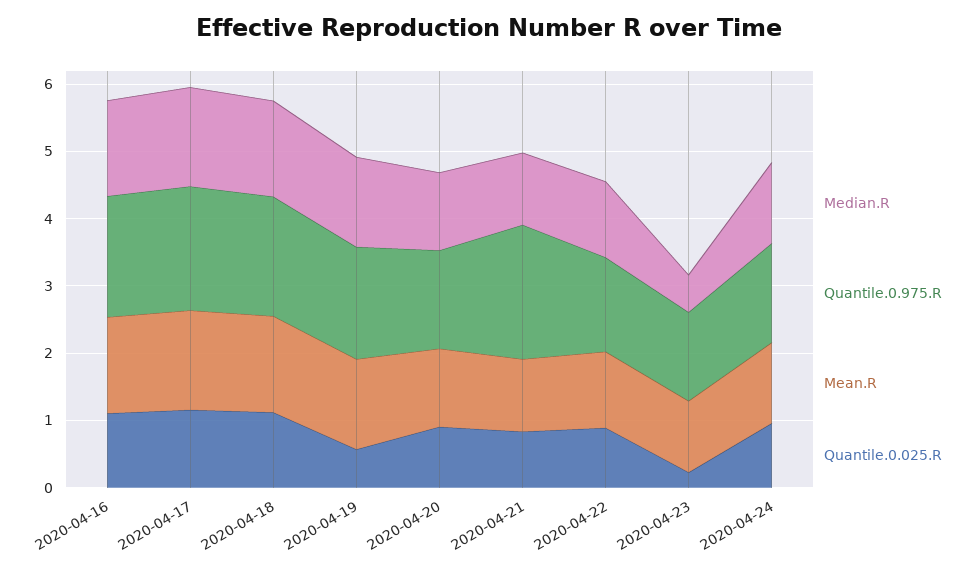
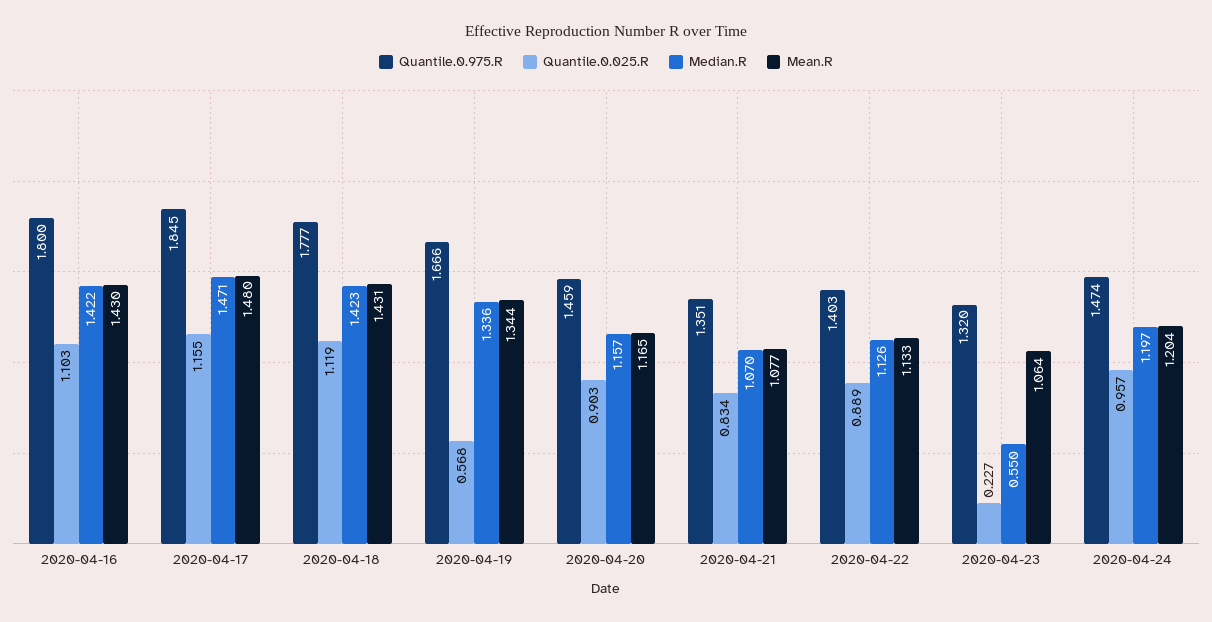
  {
    "Median.R": {
      "2020-04-16": 1.422,
      "2020-04-17": 1.471,
      "2020-04-18": 1.423,
      "2020-04-19": 1.336,
      "2020-04-20": 1.157,
      "2020-04-21": 1.07,
      "2020-04-22": 1.126,
      "2020-04-23": 0.55,
      "2020-04-24": 1.197
    },
    "Quantile.0.975.R": {
      "2020-04-16": 1.8,
      "2020-04-17": 1.845,
      "2020-04-18": 1.777,
      "2020-04-19": 1.666,
      "2020-04-20": 1.459,
-     "2020-04-21": 2,
+     "2020-04-21": 1.351,
      "2020-04-22": 1.403,
      "2020-04-23": 1.32,
      "2020-04-24": 1.474
    },
    "Mean.R": {
      "2020-04-16": 1.43,
      "2020-04-17": 1.48,
      "2020-04-18": 1.431,
      "2020-04-19": 1.344,
      "2020-04-20": 1.165,
      "2020-04-21": 1.077,
      "2020-04-22": 1.133,
      "2020-04-23": 1.064,
      "2020-04-24": 1.204
    },
    "Quantile.0.025.R": {
      "2020-04-16": 1.103,
      "2020-04-17": 1.155,
      "2020-04-18": 1.119,
      "2020-04-19": 0.568,
      "2020-04-20": 0.903,
      "2020-04-21": 0.834,
      "2020-04-22": 0.889,
      "2020-04-23": 0.227,
      "2020-04-24": 0.957
    }
  }

